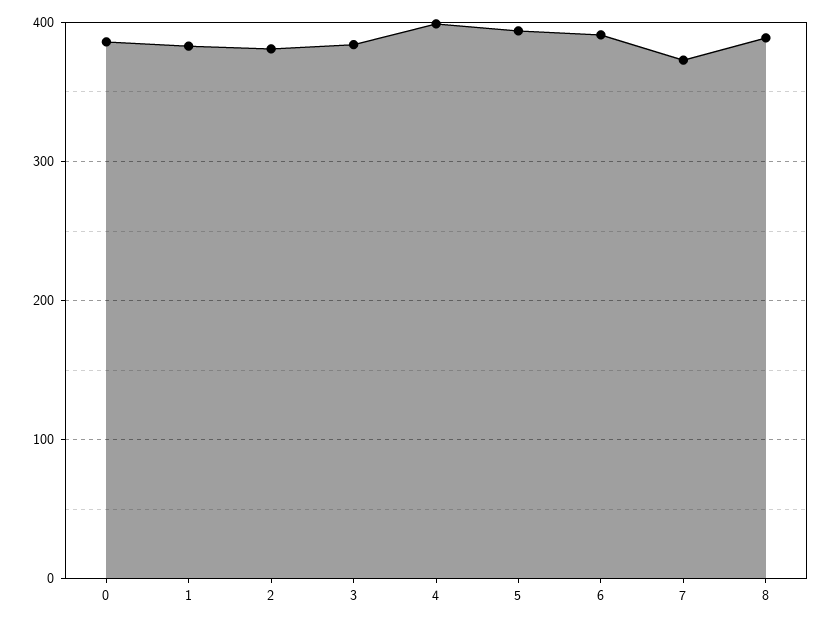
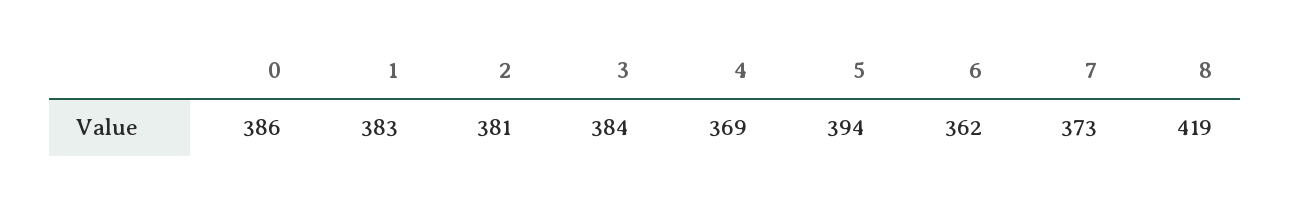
  {
    "0": 386,
    "1": 383,
    "2": 381,
    "3": 384,
-   "4": 400,
+   "4": 369,
    "5": 394,
-   "6": 390,
+   "6": 362,
    "7": 373,
-   "8": 390
+   "8": 419
  }

